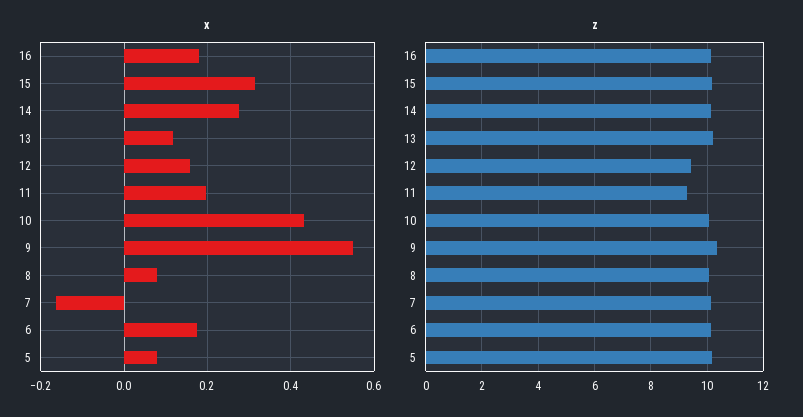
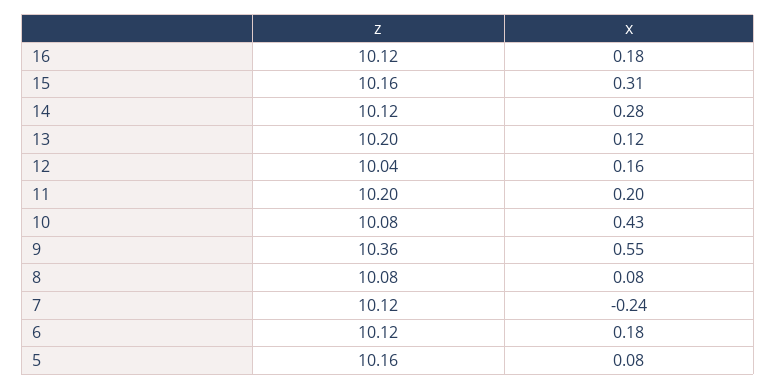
  {
    "x": {
      "16": 0.18,
      "15": 0.31,
      "14": 0.28,
      "13": 0.12,
      "12": 0.16,
      "11": 0.2,
      "10": 0.43,
      "9": 0.55,
      "8": 0.08,
-     "7": -0.16,
+     "7": -0.24,
      "6": 0.18,
      "5": 0.08
    },
    "z": {
      "16": 10.12,
      "15": 10.16,
      "14": 10.12,
      "13": 10.2,
-     "12": 9.5,
+     "12": 10.04,
-     "11": 9.25,
+     "11": 10.2,
      "10": 10.08,
      "9": 10.36,
      "8": 10.08,
      "7": 10.12,
      "6": 10.12,
      "5": 10.16
    }
  }

